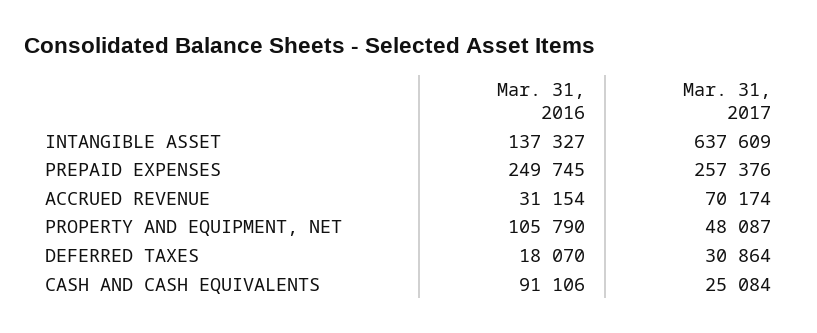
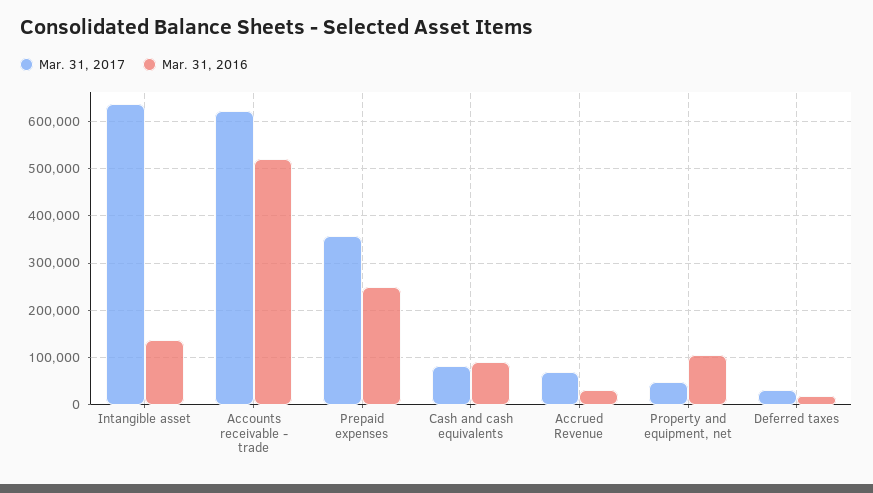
  {
    "Mar. 31, 2016": {
      "INTANGIBLE ASSET": 137327,
      "PREPAID EXPENSES": 249745,
      "ACCRUED REVENUE": 31154,
      "PROPERTY AND EQUIPMENT, NET": 105790,
      "DEFERRED TAXES": 18070,
-     "CASH AND CASH EQUIVALENTS": 91106
+     "CASH AND CASH EQUIVALENTS": 91106,
+     "Accounts receivable - trade": 520000
    },
    "Mar. 31, 2017": {
      "INTANGIBLE ASSET": 637609,
-     "PREPAID EXPENSES": 257376,
+     "PREPAID EXPENSES": 360000,
      "ACCRUED REVENUE": 70174,
      "PROPERTY AND EQUIPMENT, NET": 48087,
      "DEFERRED TAXES": 30864,
-     "CASH AND CASH EQUIVALENTS": 25084
+     "CASH AND CASH EQUIVALENTS": 80000,
+     "Accounts receivable - trade": 620000
    }
  }

